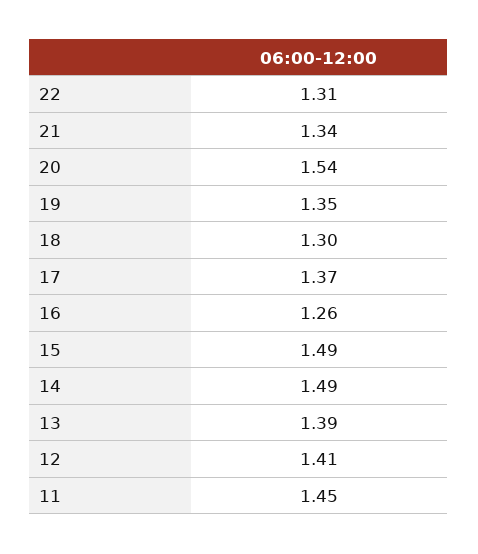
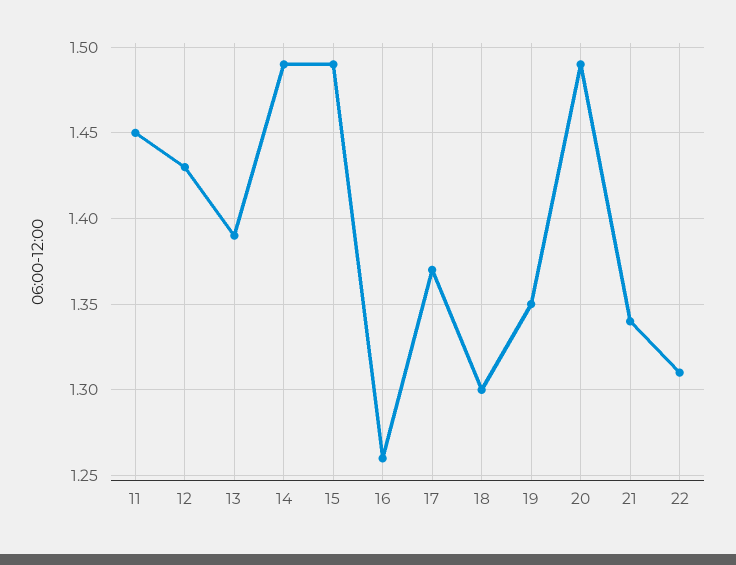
  {
    "22": 1.31,
    "21": 1.34,
-   "20": 1.54,
+   "20": 1.49,
    "19": 1.35,
    "18": 1.3,
    "17": 1.37,
    "16": 1.26,
    "15": 1.49,
    "14": 1.49,
    "13": 1.39,
-   "12": 1.41,
+   "12": 1.43,
    "11": 1.45
  }

